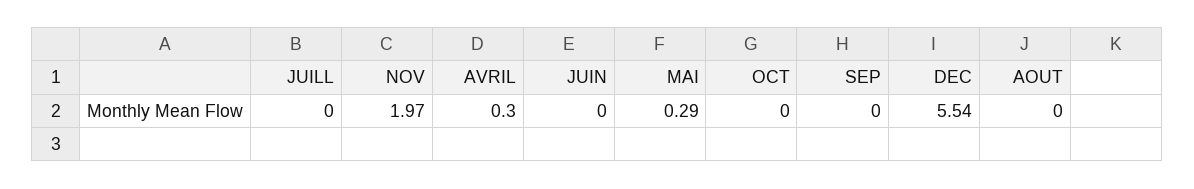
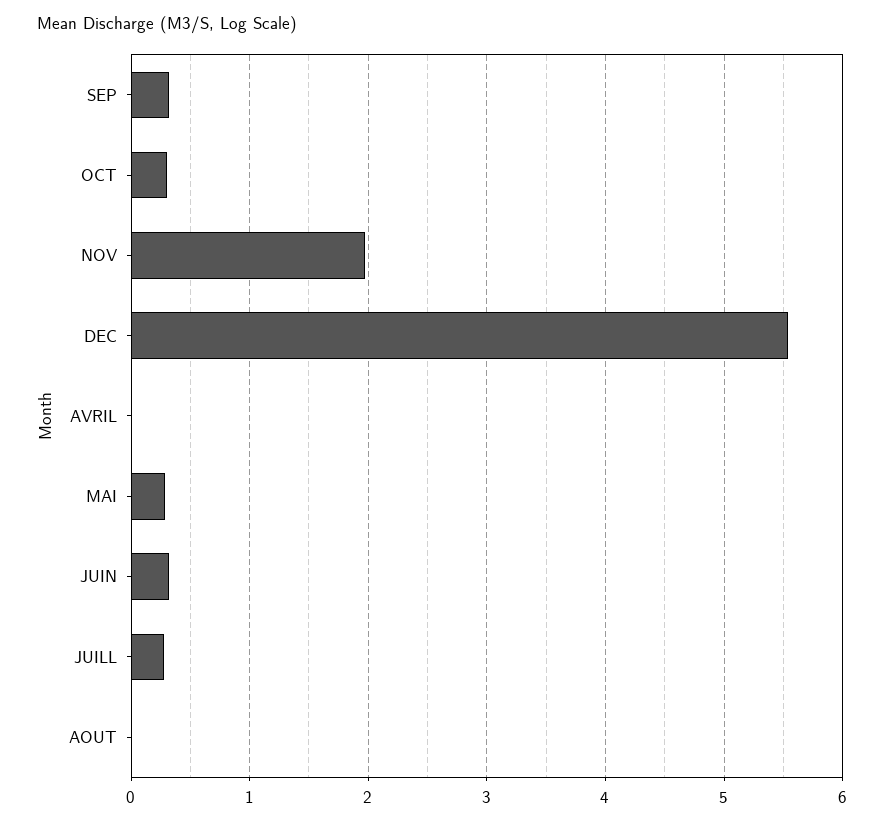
  {
-   "JUILL": 0,
+   "JUILL": 0.3,
    "NOV": 1.97,
-   "AVRIL": 0.3,
+   "AVRIL": 0,
-   "JUIN": 0,
+   "JUIN": 0.3,
    "MAI": 0.29,
-   "OCT": 0,
+   "OCT": 0.3,
-   "SEP": 0,
+   "SEP": 0.3,
    "DEC": 5.54,
    "AOUT": 0
  }

